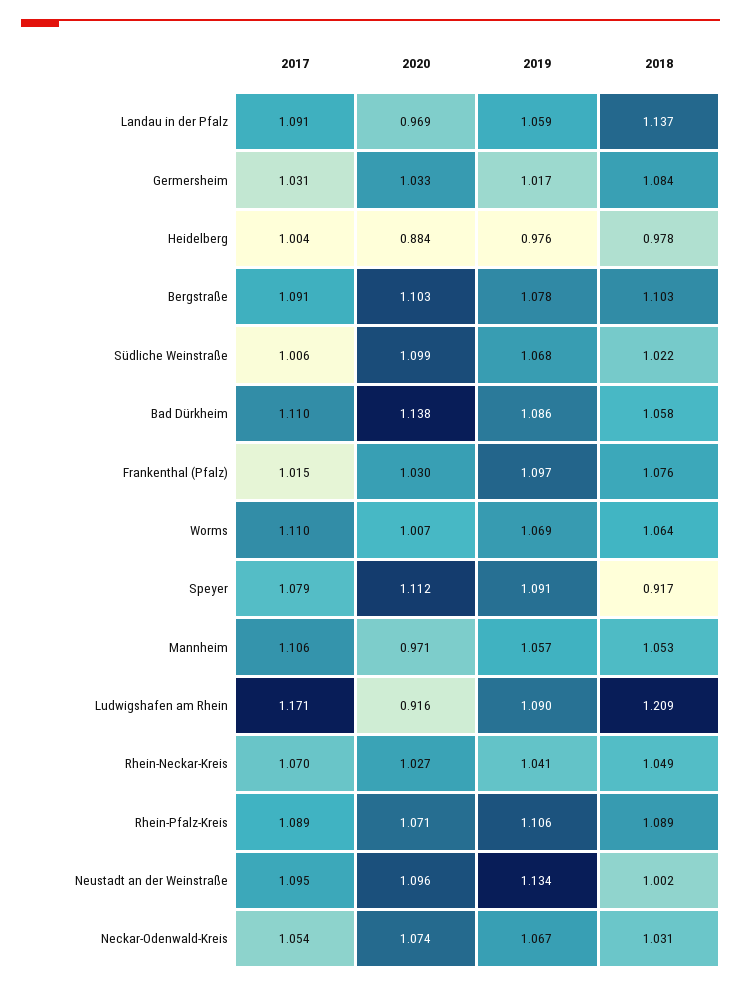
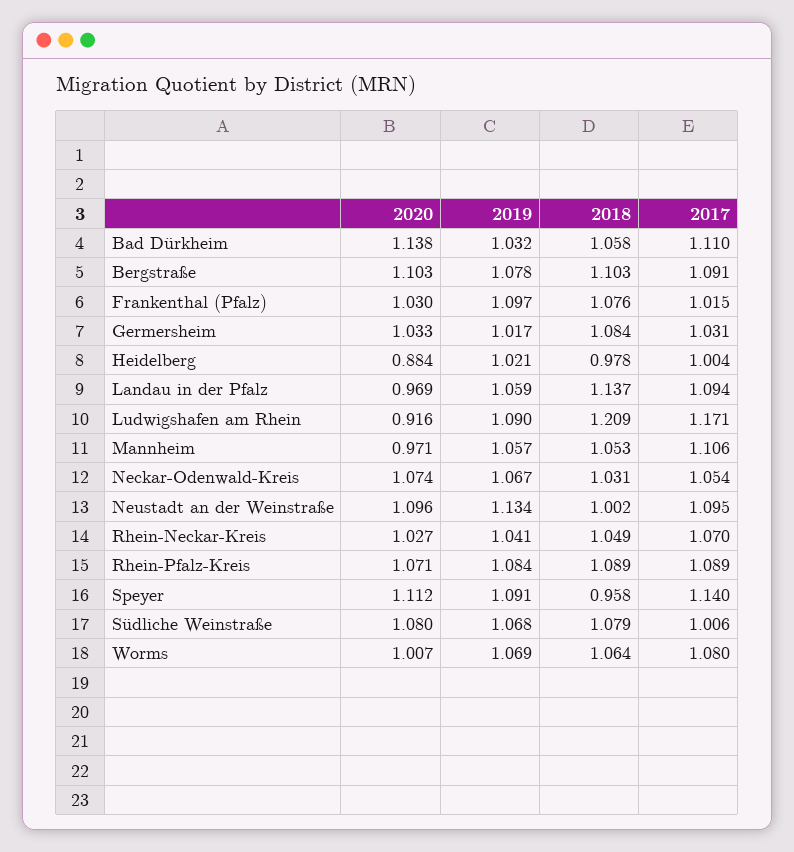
  {
    "2017": {
-     "Landau in der Pfalz": 1.091,
+     "Landau in der Pfalz": 1.094,
      "Germersheim": 1.031,
      "Heidelberg": 1.004,
      "Bergstraße": 1.091,
      "Südliche Weinstraße": 1.006,
      "Bad Dürkheim": 1.11,
      "Frankenthal (Pfalz)": 1.015,
-     "Worms": 1.11,
+     "Worms": 1.08,
-     "Speyer": 1.079,
+     "Speyer": 1.14,
      "Mannheim": 1.106,
      "Ludwigshafen am Rhein": 1.171,
      "Rhein-Neckar-Kreis": 1.07,
      "Rhein-Pfalz-Kreis": 1.089,
      "Neustadt an der Weinstraße": 1.095,
      "Neckar-Odenwald-Kreis": 1.054
    },
    "2020": {
      "Landau in der Pfalz": 0.969,
      "Germersheim": 1.033,
      "Heidelberg": 0.884,
      "Bergstraße": 1.103,
-     "Südliche Weinstraße": 1.099,
+     "Südliche Weinstraße": 1.08,
      "Bad Dürkheim": 1.138,
      "Frankenthal (Pfalz)": 1.03,
      "Worms": 1.007,
      "Speyer": 1.112,
      "Mannheim": 0.971,
      "Ludwigshafen am Rhein": 0.916,
      "Rhein-Neckar-Kreis": 1.027,
      "Rhein-Pfalz-Kreis": 1.071,
      "Neustadt an der Weinstraße": 1.096,
      "Neckar-Odenwald-Kreis": 1.074
    },
    "2019": {
      "Landau in der Pfalz": 1.059,
      "Germersheim": 1.017,
-     "Heidelberg": 0.976,
+     "Heidelberg": 1.021,
      "Bergstraße": 1.078,
      "Südliche Weinstraße": 1.068,
-     "Bad Dürkheim": 1.086,
+     "Bad Dürkheim": 1.032,
      "Frankenthal (Pfalz)": 1.097,
      "Worms": 1.069,
      "Speyer": 1.091,
      "Mannheim": 1.057,
      "Ludwigshafen am Rhein": 1.09,
      "Rhein-Neckar-Kreis": 1.041,
-     "Rhein-Pfalz-Kreis": 1.106,
+     "Rhein-Pfalz-Kreis": 1.084,
      "Neustadt an der Weinstraße": 1.134,
      "Neckar-Odenwald-Kreis": 1.067
    },
    "2018": {
      "Landau in der Pfalz": 1.137,
      "Germersheim": 1.084,
      "Heidelberg": 0.978,
      "Bergstraße": 1.103,
-     "Südliche Weinstraße": 1.022,
+     "Südliche Weinstraße": 1.079,
      "Bad Dürkheim": 1.058,
      "Frankenthal (Pfalz)": 1.076,
      "Worms": 1.064,
-     "Speyer": 0.917,
+     "Speyer": 0.958,
      "Mannheim": 1.053,
      "Ludwigshafen am Rhein": 1.209,
      "Rhein-Neckar-Kreis": 1.049,
      "Rhein-Pfalz-Kreis": 1.089,
      "Neustadt an der Weinstraße": 1.002,
      "Neckar-Odenwald-Kreis": 1.031
    }
  }

